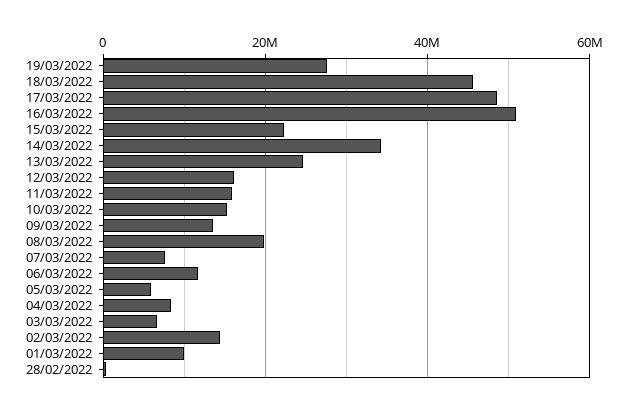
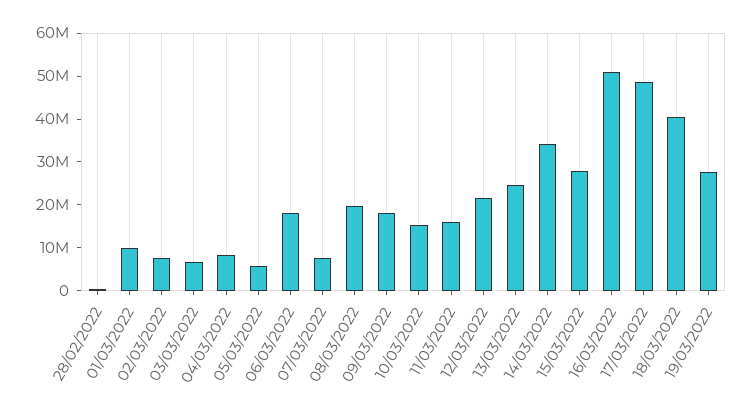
  {
    "19/03/2022": 28000000,
-   "18/03/2022": 46000000,
+   "18/03/2022": 40000000,
    "17/03/2022": 48000000,
    "16/03/2022": 50000000,
-   "15/03/2022": 22000000,
+   "15/03/2022": 28000000,
    "14/03/2022": 34000000,
    "13/03/2022": 24000000,
-   "12/03/2022": 16000000,
+   "12/03/2022": 22000000,
    "11/03/2022": 16000000,
    "10/03/2022": 16000000,
-   "09/03/2022": 14000000,
+   "09/03/2022": 18000000,
    "08/03/2022": 20000000,
    "07/03/2022": 8000000,
-   "06/03/2022": 12000000,
+   "06/03/2022": 18000000,
    "05/03/2022": 6000000,
    "04/03/2022": 8000000,
    "03/03/2022": 6000000,
-   "02/03/2022": 14000000,
+   "02/03/2022": 8000000,
    "01/03/2022": 10000000,
    "28/02/2022": 0
  }

